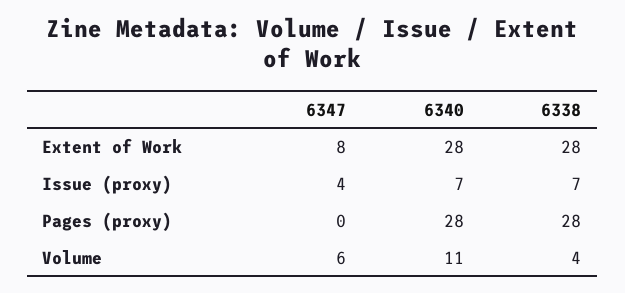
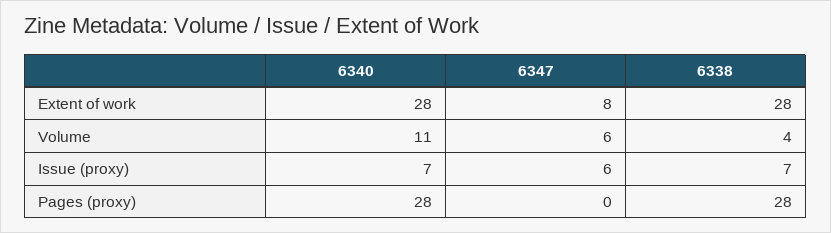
  {
    "6347": {
      "Extent of Work": 8,
-     "Issue (proxy)": 4,
+     "Issue (proxy)": 6,
      "Pages (proxy)": 0,
      "Volume": 6
    },
    "6340": {
      "Extent of Work": 28,
      "Issue (proxy)": 7,
      "Pages (proxy)": 28,
      "Volume": 11
    },
    "6338": {
      "Extent of Work": 28,
      "Issue (proxy)": 7,
      "Pages (proxy)": 28,
      "Volume": 4
    }
  }

